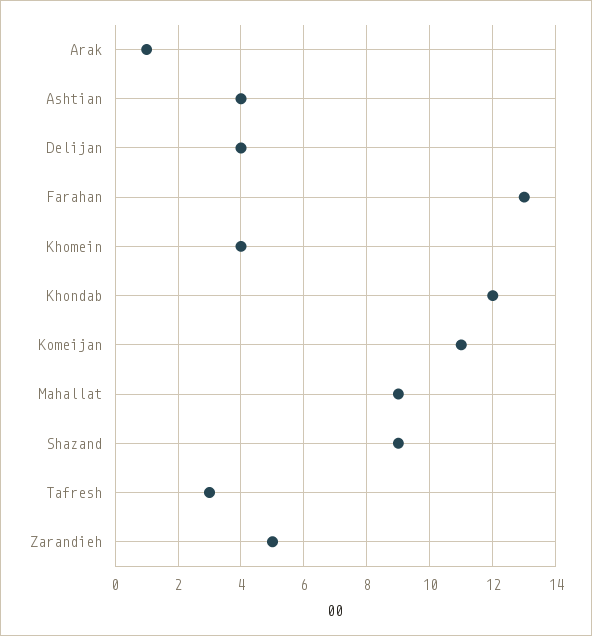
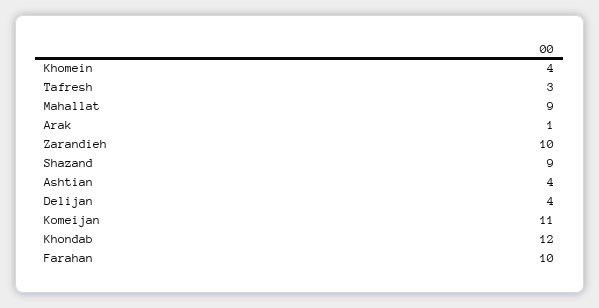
  {
    "Arak": 1,
    "Ashtian": 4,
    "Delijan": 4,
-   "Farahan": 13,
+   "Farahan": 10,
    "Khomein": 4,
    "Khondab": 12,
    "Komeijan": 11,
    "Mahallat": 9,
    "Shazand": 9,
    "Tafresh": 3,
-   "Zarandieh": 5
+   "Zarandieh": 10
  }

